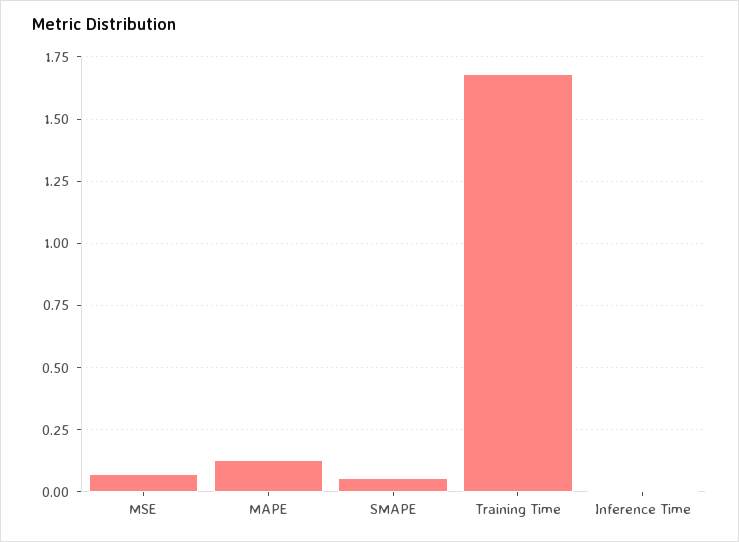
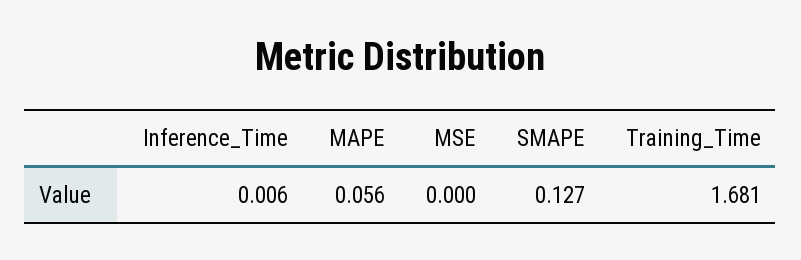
  {
-   "MSE": 0.075,
+   "MSE": 0,
-   "MAPE": 0.125,
+   "MAPE": 0.056,
-   "SMAPE": 0.05,
+   "SMAPE": 0.127,
    "Training Time": 1.681,
    "Inference Time": 0.006
  }

